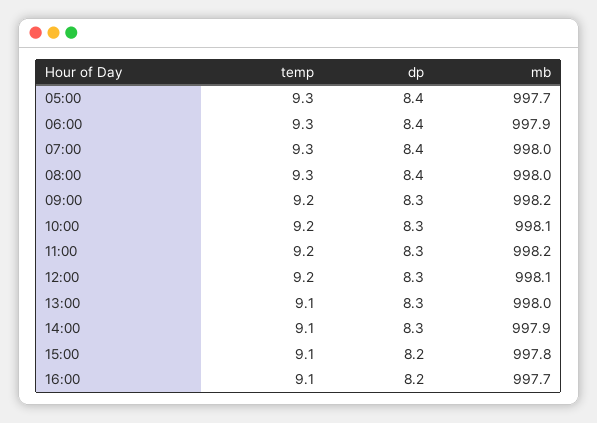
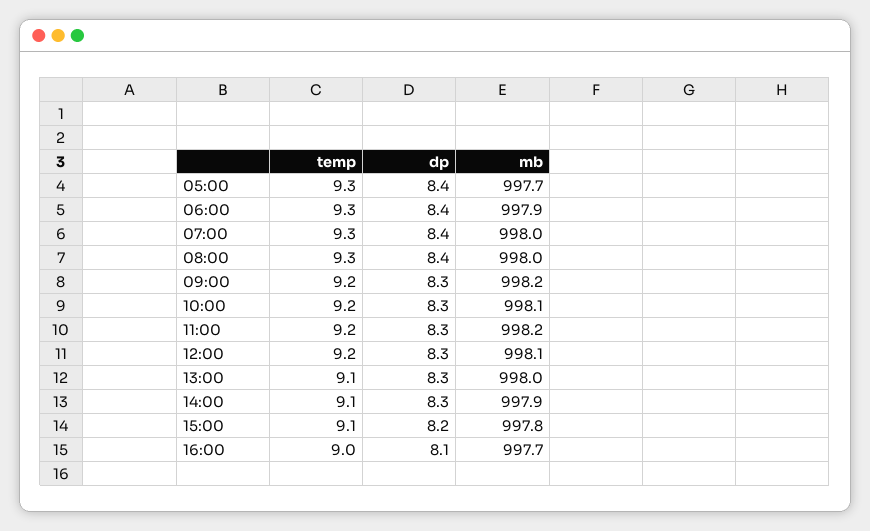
  {
    "temp": {
      "05:00": 9.3,
      "06:00": 9.3,
      "07:00": 9.3,
      "08:00": 9.3,
      "09:00": 9.2,
      "10:00": 9.2,
      "11:00": 9.2,
      "12:00": 9.2,
      "13:00": 9.1,
      "14:00": 9.1,
      "15:00": 9.1,
-     "16:00": 9.1
+     "16:00": 9
    },
    "dp": {
      "05:00": 8.4,
      "06:00": 8.4,
      "07:00": 8.4,
      "08:00": 8.4,
      "09:00": 8.3,
      "10:00": 8.3,
      "11:00": 8.3,
      "12:00": 8.3,
      "13:00": 8.3,
      "14:00": 8.3,
      "15:00": 8.2,
-     "16:00": 8.2
+     "16:00": 8.1
    },
    "mb": {
      "05:00": 997.7,
      "06:00": 997.9,
      "07:00": 998,
      "08:00": 998,
      "09:00": 998.2,
      "10:00": 998.1,
      "11:00": 998.2,
      "12:00": 998.1,
      "13:00": 998,
      "14:00": 997.9,
      "15:00": 997.8,
      "16:00": 997.7
    }
  }

